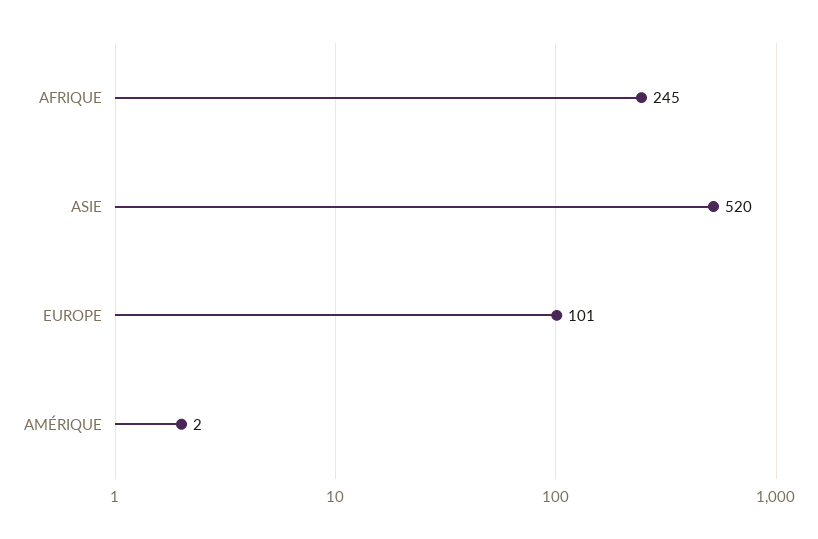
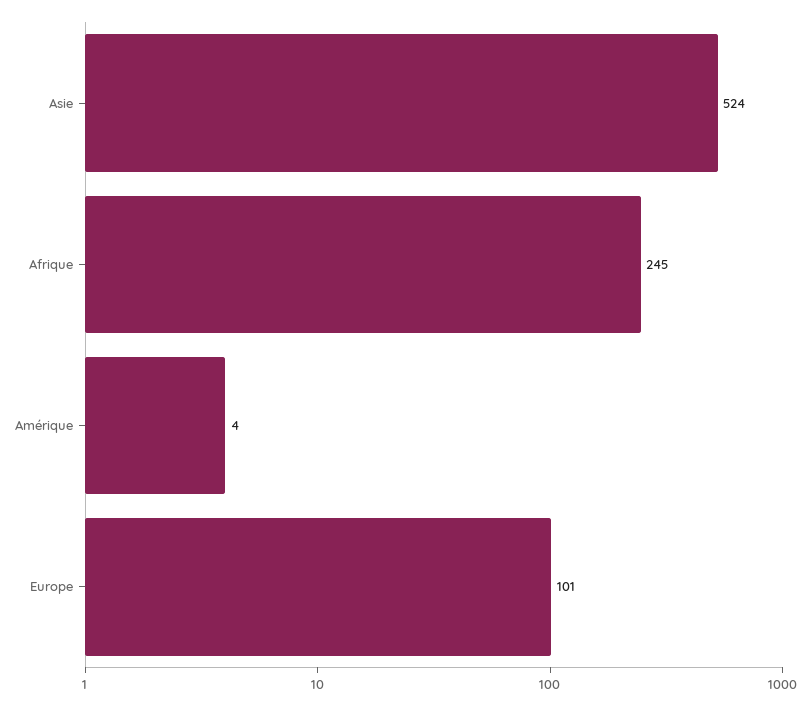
  {
    "AFRIQUE": 245,
-   "ASIE": 520,
+   "ASIE": 524,
    "EUROPE": 101,
-   "AMÉRIQUE": 2
+   "AMÉRIQUE": 4
  }

